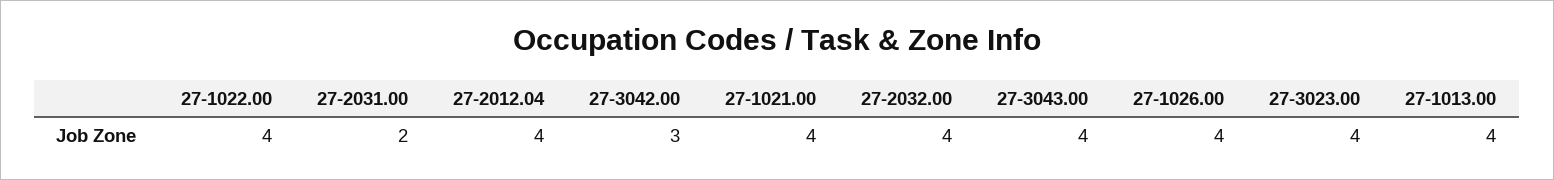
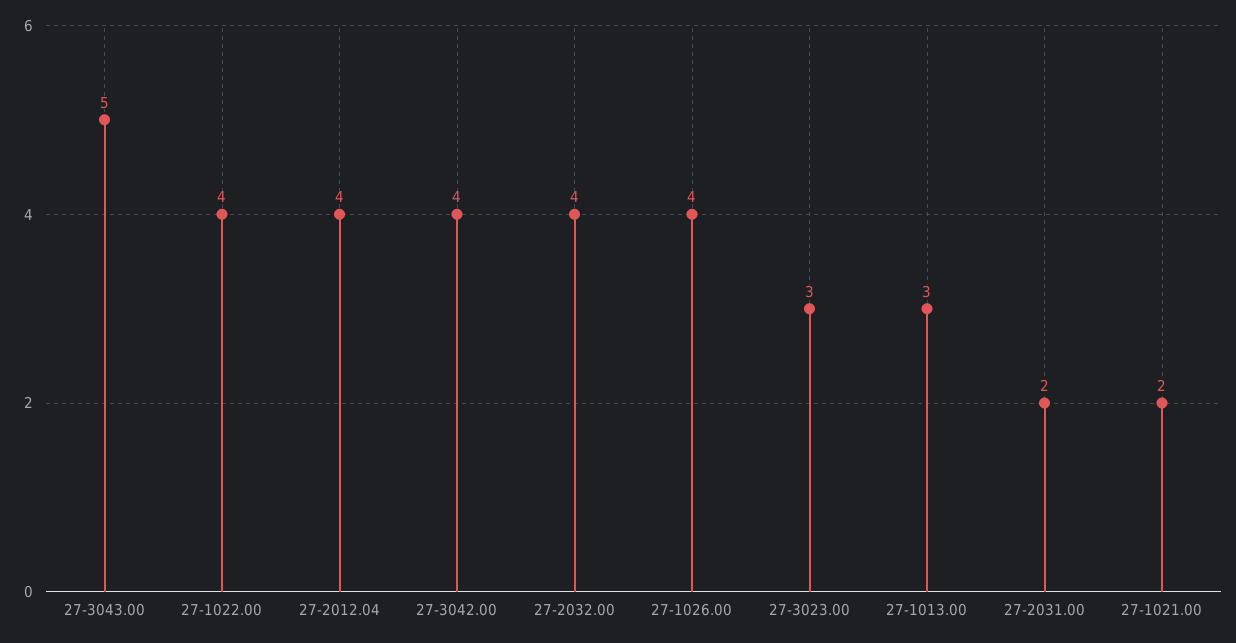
  {
    "27-1022.00": 4,
    "27-2031.00": 2,
    "27-2012.04": 4,
-   "27-3042.00": 3,
+   "27-3042.00": 4,
-   "27-1021.00": 4,
+   "27-1021.00": 2,
    "27-2032.00": 4,
-   "27-3043.00": 4,
+   "27-3043.00": 5,
    "27-1026.00": 4,
-   "27-3023.00": 4,
+   "27-3023.00": 3,
-   "27-1013.00": 4
+   "27-1013.00": 3
  }

